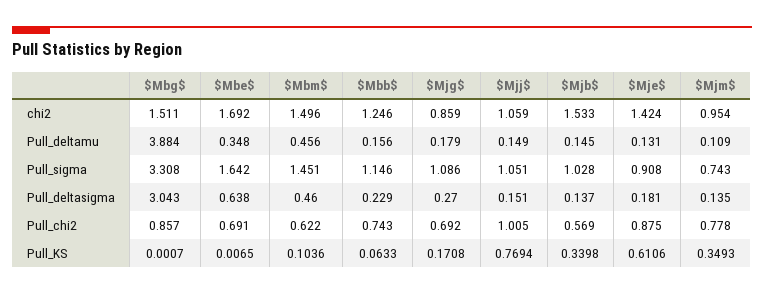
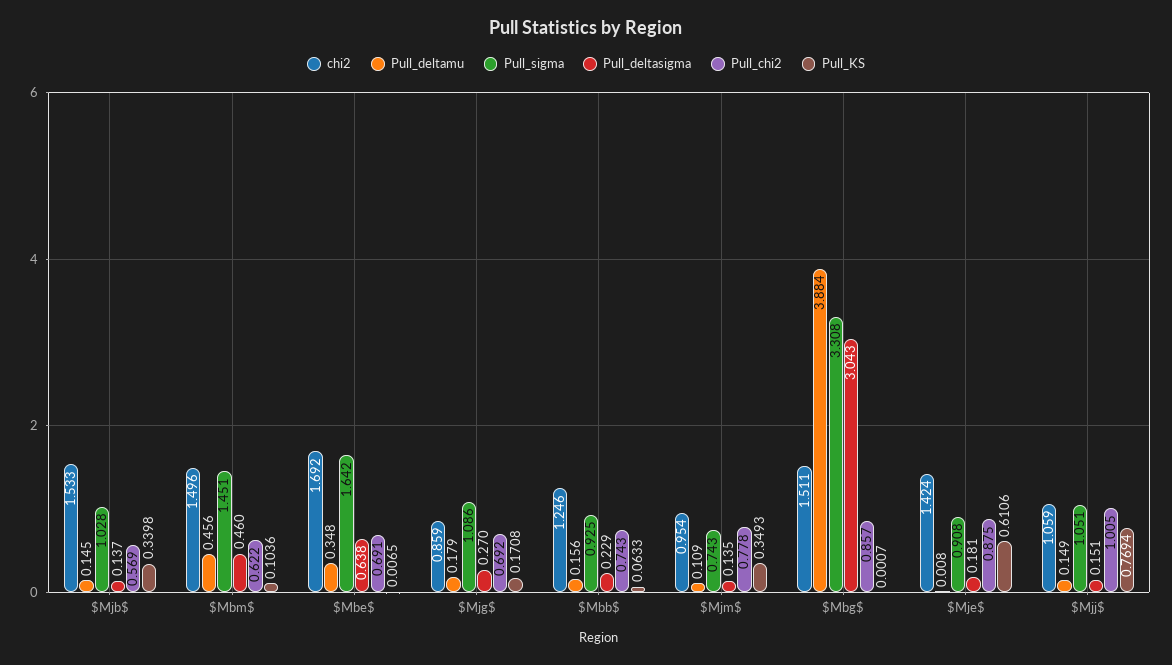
  {
    "chi2": {
      "$Mbg$": 1.511,
      "$Mbe$": 1.692,
      "$Mbm$": 1.496,
      "$Mbb$": 1.246,
      "$Mjg$": 0.859,
      "$Mjj$": 1.059,
      "$Mjb$": 1.533,
      "$Mje$": 1.424,
      "$Mjm$": 0.954
    },
    "Pull_deltamu": {
      "$Mbg$": 3.884,
      "$Mbe$": 0.348,
      "$Mbm$": 0.456,
      "$Mbb$": 0.156,
      "$Mjg$": 0.179,
      "$Mjj$": 0.149,
      "$Mjb$": 0.145,
-     "$Mje$": 0.131,
+     "$Mje$": 0.008,
      "$Mjm$": 0.109
    },
    "Pull_sigma": {
      "$Mbg$": 3.308,
      "$Mbe$": 1.642,
      "$Mbm$": 1.451,
-     "$Mbb$": 1.146,
+     "$Mbb$": 0.925,
      "$Mjg$": 1.086,
      "$Mjj$": 1.051,
      "$Mjb$": 1.028,
      "$Mje$": 0.908,
      "$Mjm$": 0.743
    },
    "Pull_deltasigma": {
      "$Mbg$": 3.043,
      "$Mbe$": 0.638,
      "$Mbm$": 0.46,
      "$Mbb$": 0.229,
      "$Mjg$": 0.27,
      "$Mjj$": 0.151,
      "$Mjb$": 0.137,
      "$Mje$": 0.181,
      "$Mjm$": 0.135
    },
    "Pull_chi2": {
      "$Mbg$": 0.857,
      "$Mbe$": 0.691,
      "$Mbm$": 0.622,
      "$Mbb$": 0.743,
      "$Mjg$": 0.692,
      "$Mjj$": 1.005,
      "$Mjb$": 0.569,
      "$Mje$": 0.875,
      "$Mjm$": 0.778
    },
    "Pull_KS": {
      "$Mbg$": 0.0007,
      "$Mbe$": 0.0065,
      "$Mbm$": 0.1036,
      "$Mbb$": 0.0633,
      "$Mjg$": 0.1708,
      "$Mjj$": 0.7694,
      "$Mjb$": 0.3398,
      "$Mje$": 0.6106,
      "$Mjm$": 0.3493
    }
  }

